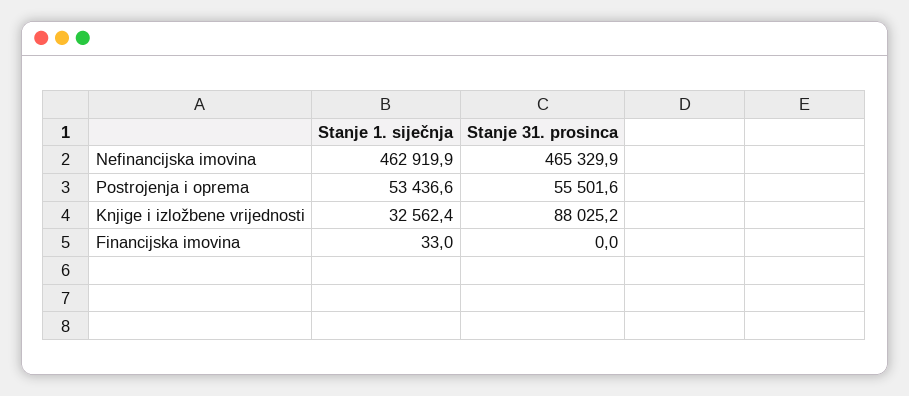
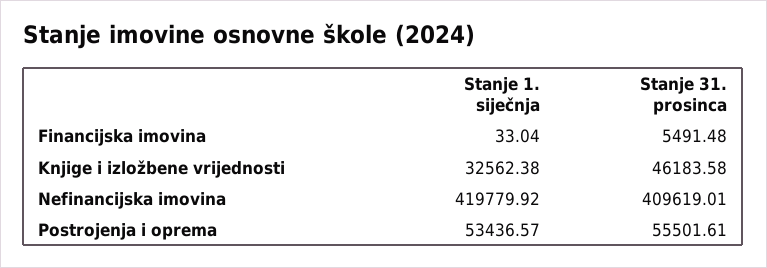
  {
    "Stanje 1. siječnja": {
-     "Nefinancijska imovina": 462919.9,
+     "Nefinancijska imovina": 419779.92,
      "Postrojenja i oprema": 53436.57,
      "Knjige i izložbene vrijednosti": 32562.38,
      "Financijska imovina": 33.04
    },
    "Stanje 31. prosinca": {
-     "Nefinancijska imovina": 465329.9,
+     "Nefinancijska imovina": 409619.01,
      "Postrojenja i oprema": 55501.61,
-     "Knjige i izložbene vrijednosti": 88025.2,
+     "Knjige i izložbene vrijednosti": 46183.58,
-     "Financijska imovina": 0
+     "Financijska imovina": 5491.48
    }
  }

